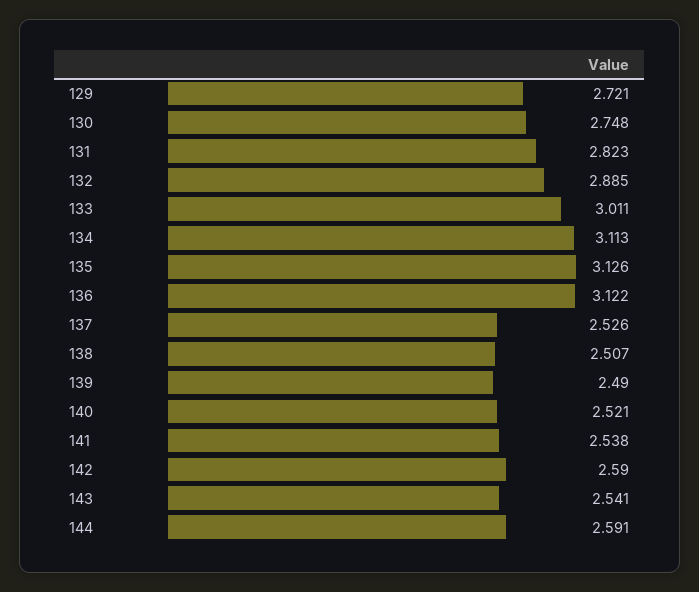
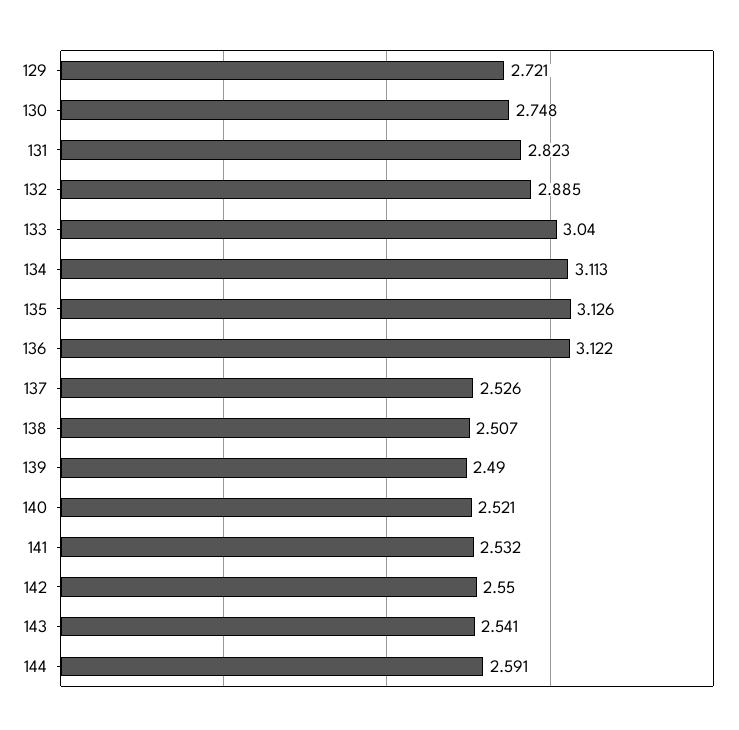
  {
    "129": 2.721,
    "130": 2.748,
    "131": 2.823,
    "132": 2.885,
-   "133": 3.011,
+   "133": 3.04,
    "134": 3.113,
    "135": 3.126,
    "136": 3.122,
    "137": 2.526,
    "138": 2.507,
    "139": 2.49,
    "140": 2.521,
-   "141": 2.538,
+   "141": 2.532,
-   "142": 2.59,
+   "142": 2.55,
    "143": 2.541,
    "144": 2.591
  }

